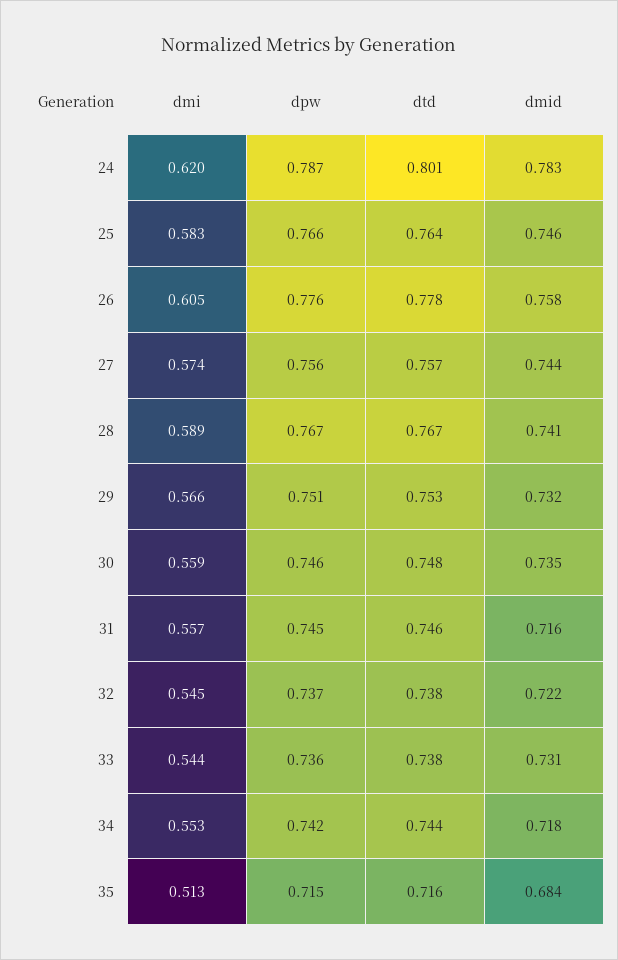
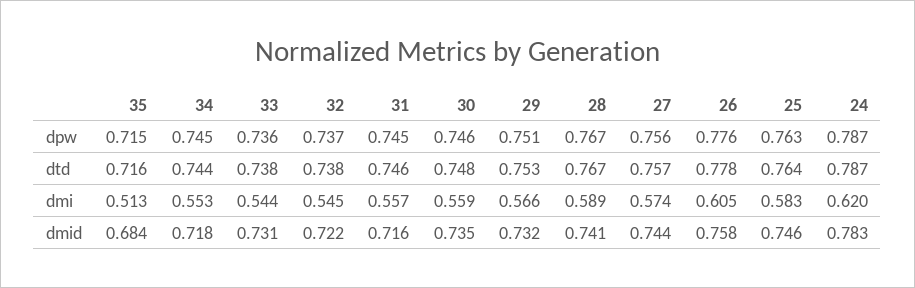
  {
    "dmi": {
      "24": 0.62,
      "25": 0.583,
      "26": 0.605,
      "27": 0.574,
      "28": 0.589,
      "29": 0.566,
      "30": 0.559,
      "31": 0.557,
      "32": 0.545,
      "33": 0.544,
      "34": 0.553,
      "35": 0.513
    },
    "dpw": {
      "24": 0.787,
-     "25": 0.766,
+     "25": 0.763,
      "26": 0.776,
      "27": 0.756,
      "28": 0.767,
      "29": 0.751,
      "30": 0.746,
      "31": 0.745,
      "32": 0.737,
      "33": 0.736,
-     "34": 0.742,
+     "34": 0.745,
      "35": 0.715
    },
    "dtd": {
-     "24": 0.801,
+     "24": 0.787,
      "25": 0.764,
      "26": 0.778,
      "27": 0.757,
      "28": 0.767,
      "29": 0.753,
      "30": 0.748,
      "31": 0.746,
      "32": 0.738,
      "33": 0.738,
      "34": 0.744,
      "35": 0.716
    },
    "dmid": {
      "24": 0.783,
      "25": 0.746,
      "26": 0.758,
      "27": 0.744,
      "28": 0.741,
      "29": 0.732,
      "30": 0.735,
      "31": 0.716,
      "32": 0.722,
      "33": 0.731,
      "34": 0.718,
      "35": 0.684
    }
  }

